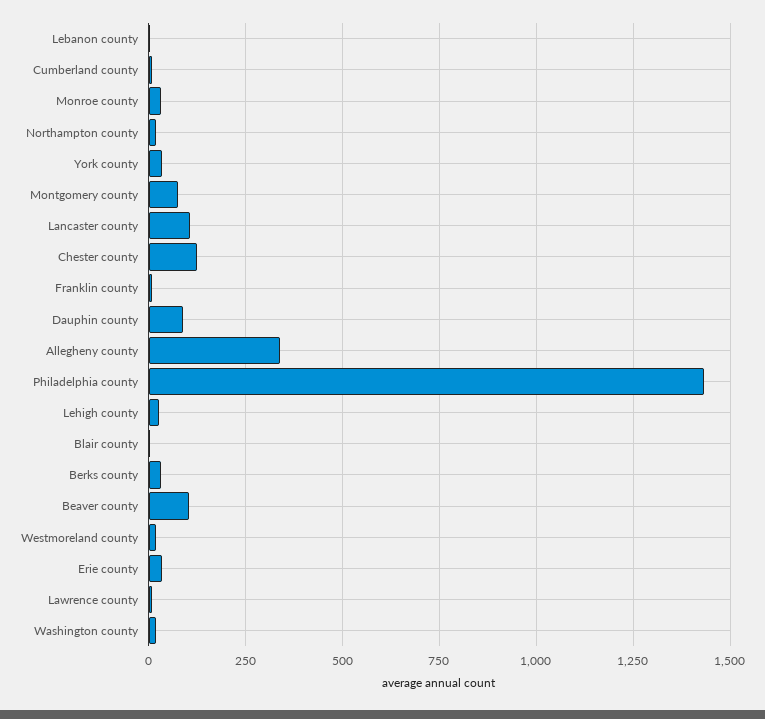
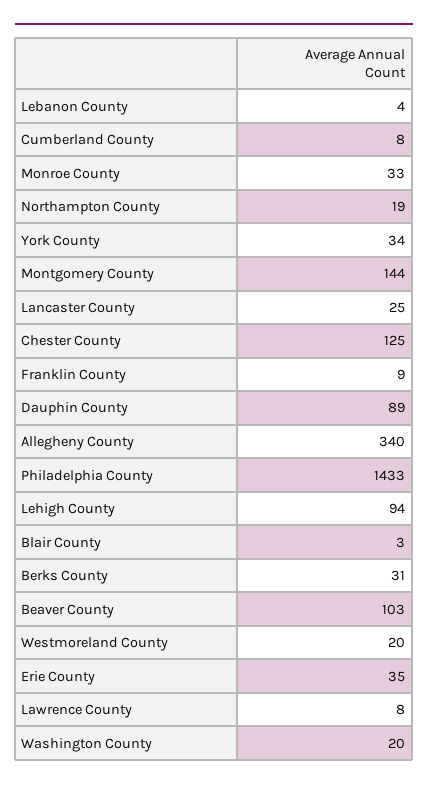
  {
    "Lebanon county": 4,
    "Cumberland county": 8,
    "Monroe county": 33,
    "Northampton county": 19,
    "York county": 34,
-   "Montgomery county": 75,
+   "Montgomery county": 144,
-   "Lancaster county": 100,
+   "Lancaster county": 25,
    "Chester county": 125,
    "Franklin county": 9,
    "Dauphin county": 89,
    "Allegheny county": 340,
    "Philadelphia county": 1433,
-   "Lehigh county": 25,
+   "Lehigh county": 94,
    "Blair county": 3,
    "Berks county": 31,
    "Beaver county": 103,
    "Westmoreland county": 20,
    "Erie county": 35,
    "Lawrence county": 8,
    "Washington county": 20
  }

